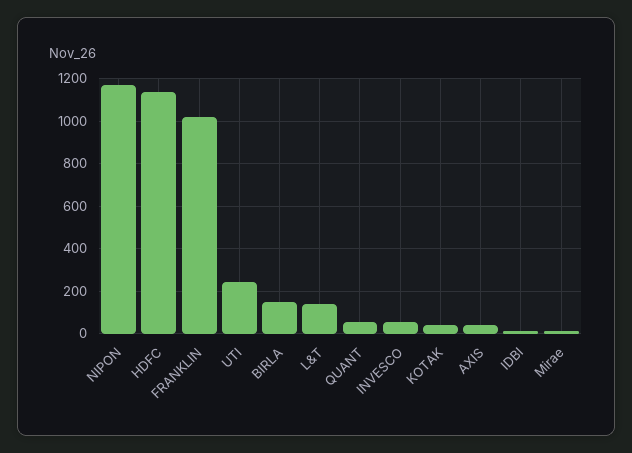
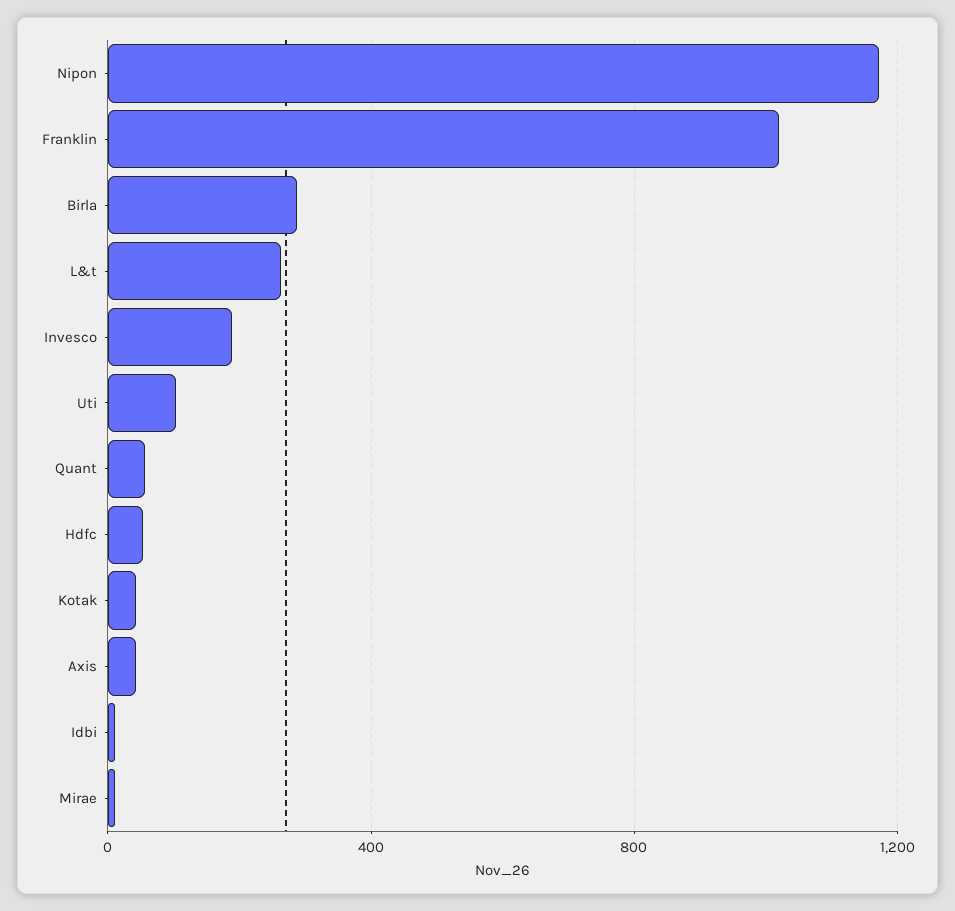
  {
    "NIPON": 1150,
-   "HDFC": 1150,
+   "HDFC": 50,
    "FRANKLIN": 1000,
-   "UTI": 250,
+   "UTI": 100,
-   "BIRLA": 150,
+   "BIRLA": 300,
-   "L&T": 150,
+   "L&T": 250,
    "QUANT": 50,
-   "INVESCO": 50,
+   "INVESCO": 200,
    "KOTAK": 50,
    "AXIS": 50,
    "IDBI": 0,
    "Mirae": 0
  }

